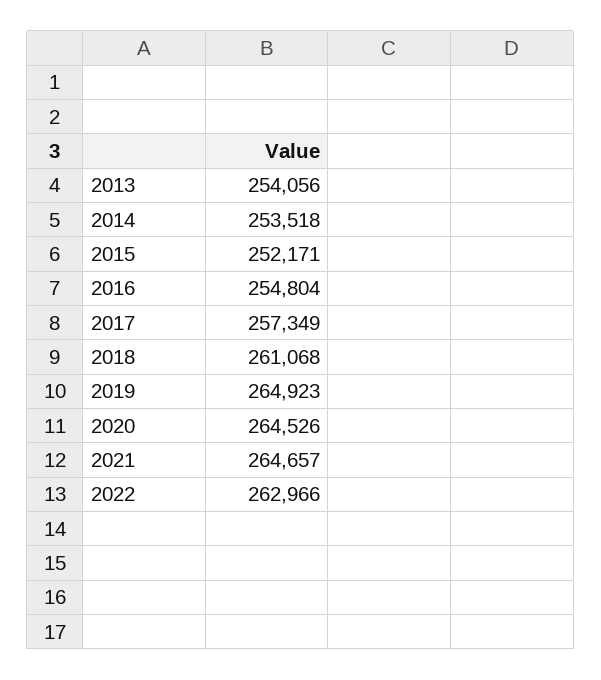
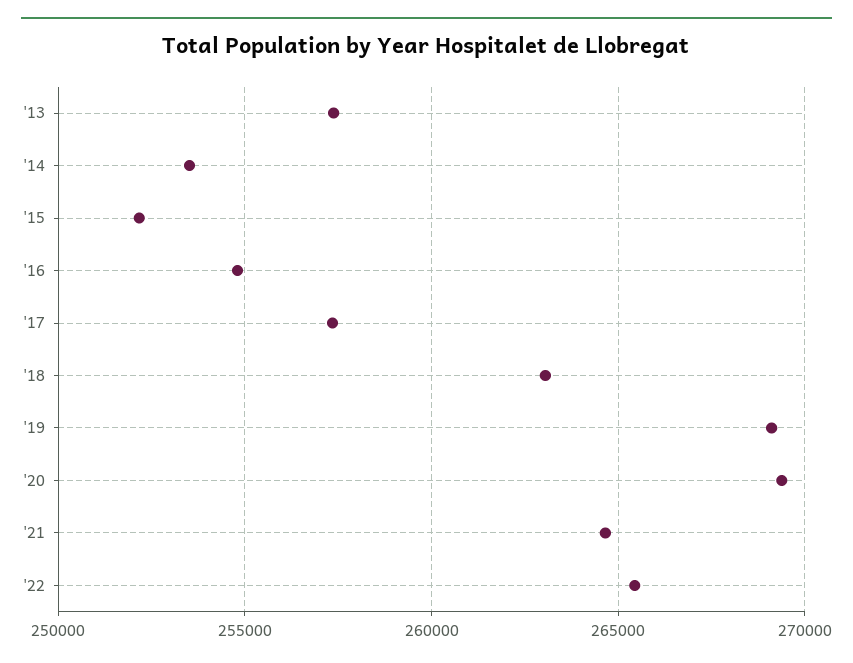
  {
-   "2013": 254056,
+   "2013": 257500,
    "2014": 253518,
    "2015": 252171,
    "2016": 254804,
    "2017": 257349,
-   "2018": 261068,
+   "2018": 263000,
-   "2019": 264923,
+   "2019": 269000,
-   "2020": 264526,
+   "2020": 269500,
    "2021": 264657,
-   "2022": 262966
+   "2022": 265500
  }

